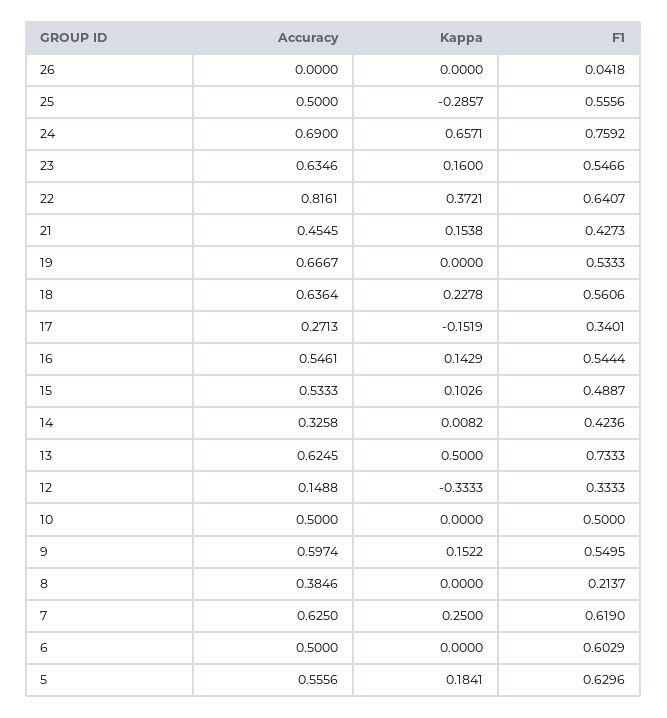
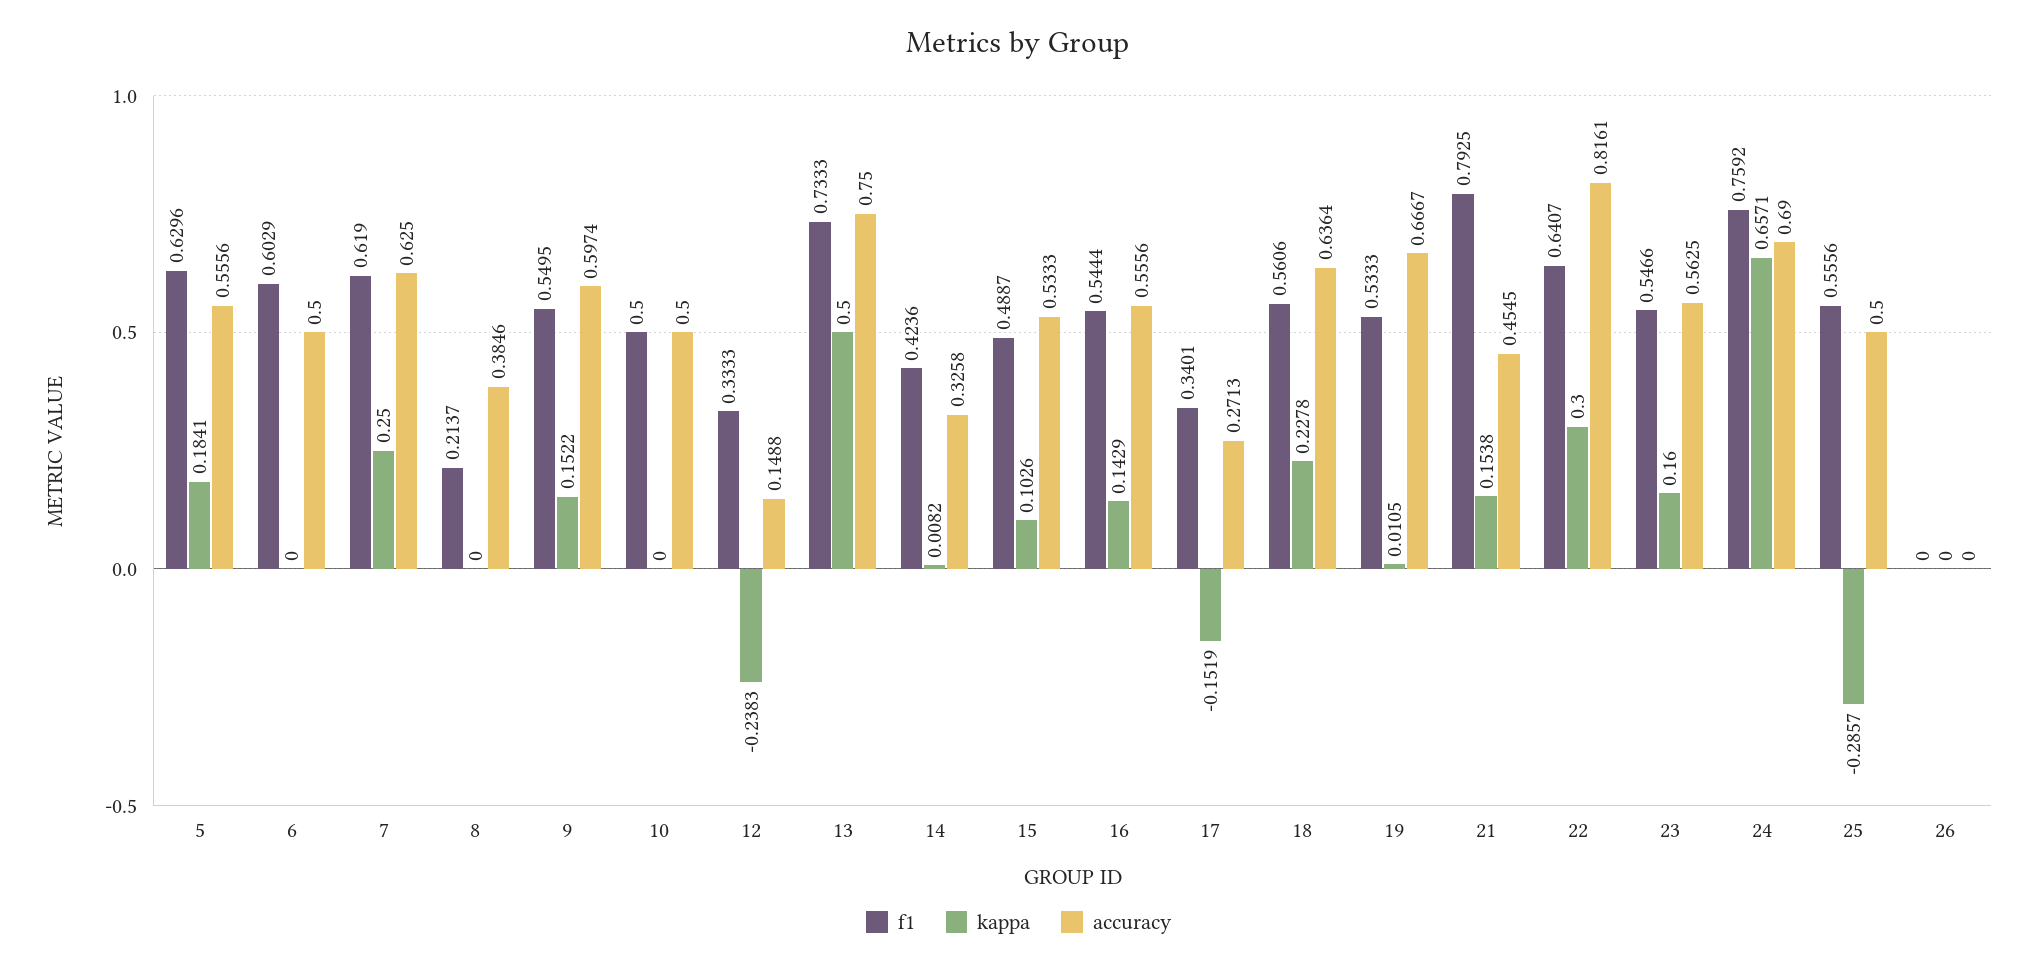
  {
    "Accuracy": {
      "26": 0,
      "25": 0.5,
      "24": 0.69,
-     "23": 0.6346,
+     "23": 0.5625,
      "22": 0.8161,
      "21": 0.4545,
      "19": 0.6667,
      "18": 0.6364,
      "17": 0.2713,
-     "16": 0.5461,
+     "16": 0.5556,
      "15": 0.5333,
      "14": 0.3258,
-     "13": 0.6245,
+     "13": 0.75,
      "12": 0.1488,
      "10": 0.5,
      "9": 0.5974,
      "8": 0.3846,
      "7": 0.625,
      "6": 0.5,
      "5": 0.5556
    },
    "Kappa": {
      "26": 0,
      "25": -0.2857,
      "24": 0.6571,
      "23": 0.16,
-     "22": 0.3721,
+     "22": 0.3,
      "21": 0.1538,
-     "19": 0,
+     "19": 0.0105,
      "18": 0.2278,
      "17": -0.1519,
      "16": 0.1429,
      "15": 0.1026,
      "14": 0.0082,
      "13": 0.5,
-     "12": -0.3333,
+     "12": -0.2383,
      "10": 0,
      "9": 0.1522,
      "8": 0,
      "7": 0.25,
      "6": 0,
      "5": 0.1841
    },
    "F1": {
-     "26": 0.0418,
+     "26": 0,
      "25": 0.5556,
      "24": 0.7592,
      "23": 0.5466,
      "22": 0.6407,
-     "21": 0.4273,
+     "21": 0.7925,
      "19": 0.5333,
      "18": 0.5606,
      "17": 0.3401,
      "16": 0.5444,
      "15": 0.4887,
      "14": 0.4236,
      "13": 0.7333,
      "12": 0.3333,
      "10": 0.5,
      "9": 0.5495,
      "8": 0.2137,
      "7": 0.619,
      "6": 0.6029,
      "5": 0.6296
    }
  }

